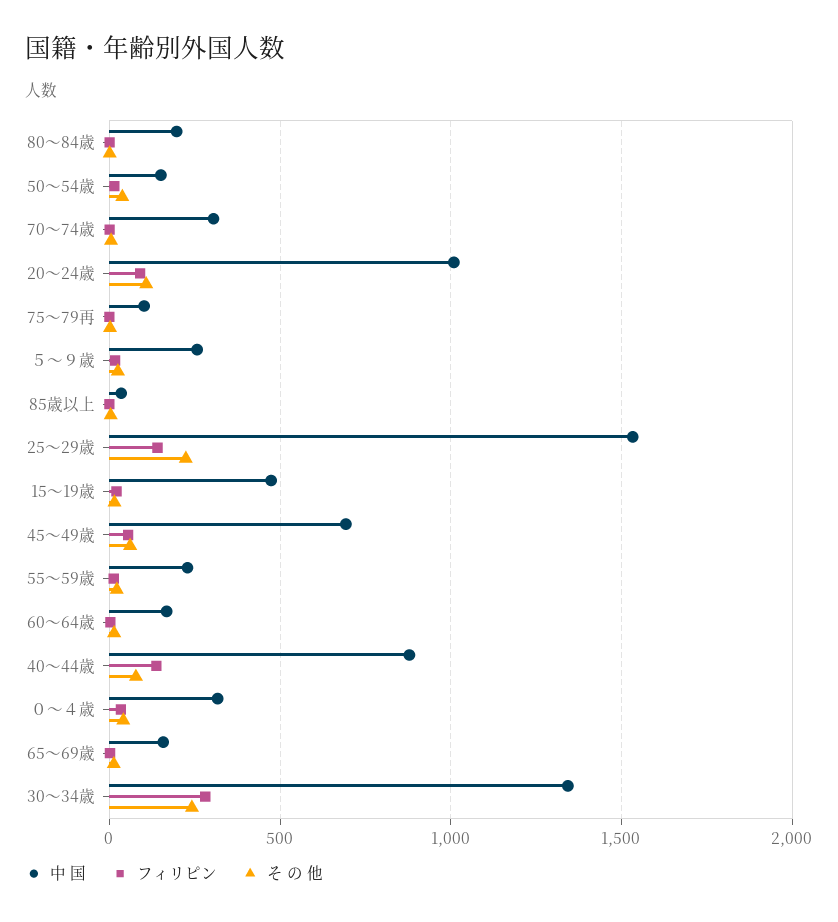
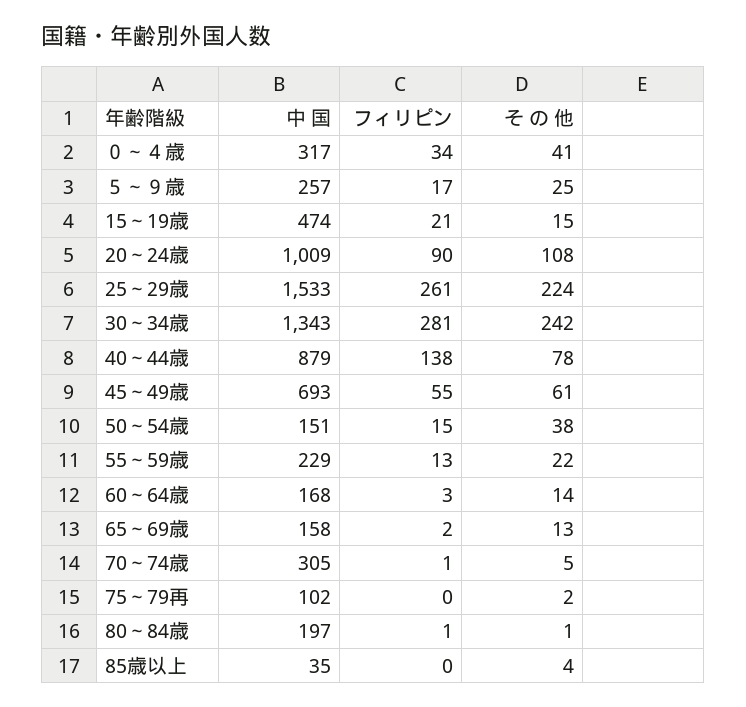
  {
    "中 国": {
      "80～84歳": 197,
      "50～54歳": 151,
      "70～74歳": 305,
      "20～24歳": 1009,
      "75～79再": 102,
      "５～９歳": 257,
      "85歳以上": 35,
      "25～29歳": 1533,
      "15～19歳": 474,
      "45～49歳": 693,
      "55～59歳": 229,
      "60～64歳": 168,
      "40～44歳": 879,
      "０～４歳": 317,
      "65～69歳": 158,
      "30～34歳": 1343
    },
    "フィリピン": {
      "80～84歳": 1,
      "50～54歳": 15,
      "70～74歳": 1,
      "20～24歳": 90,
      "75～79再": 0,
      "５～９歳": 17,
      "85歳以上": 0,
-     "25～29歳": 150,
+     "25～29歳": 261,
      "15～19歳": 21,
      "45～49歳": 55,
      "55～59歳": 13,
      "60～64歳": 3,
      "40～44歳": 138,
      "０～４歳": 34,
      "65～69歳": 2,
      "30～34歳": 281
    },
    "そ の 他": {
      "80～84歳": 1,
      "50～54歳": 38,
      "70～74歳": 5,
      "20～24歳": 108,
      "75～79再": 2,
      "５～９歳": 25,
      "85歳以上": 4,
      "25～29歳": 224,
      "15～19歳": 15,
      "45～49歳": 61,
      "55～59歳": 22,
      "60～64歳": 14,
      "40～44歳": 78,
      "０～４歳": 41,
      "65～69歳": 13,
      "30～34歳": 242
    }
  }

